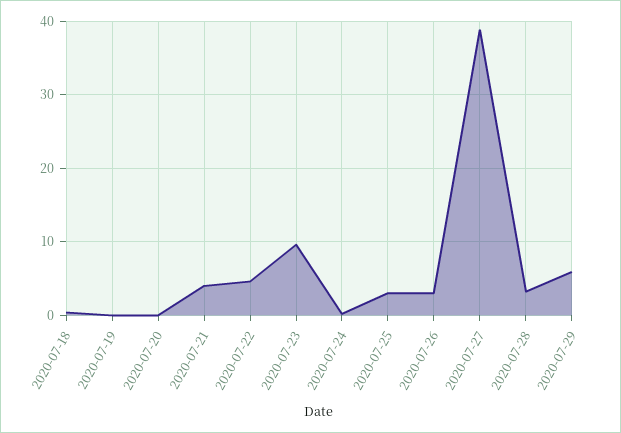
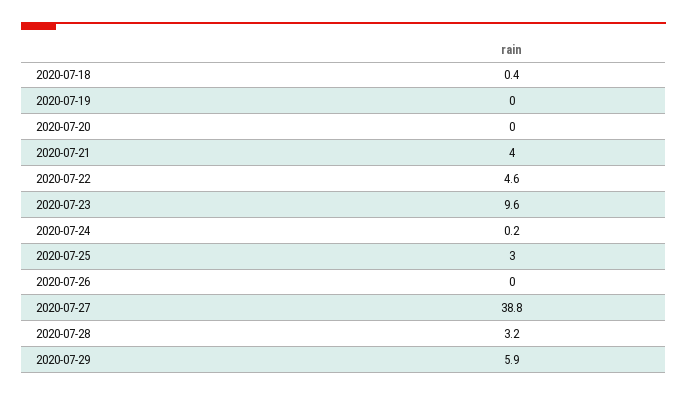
  {
    "2020-07-18": 0.4,
    "2020-07-19": 0,
    "2020-07-20": 0,
    "2020-07-21": 4,
    "2020-07-22": 4.6,
    "2020-07-23": 9.6,
    "2020-07-24": 0.2,
    "2020-07-25": 3,
-   "2020-07-26": 3,
+   "2020-07-26": 0,
    "2020-07-27": 38.8,
    "2020-07-28": 3.2,
    "2020-07-29": 5.9
  }

